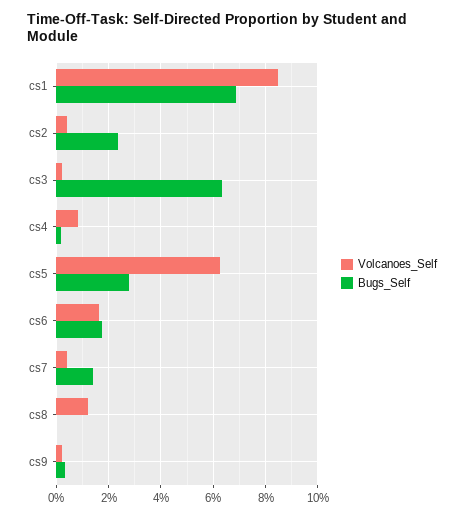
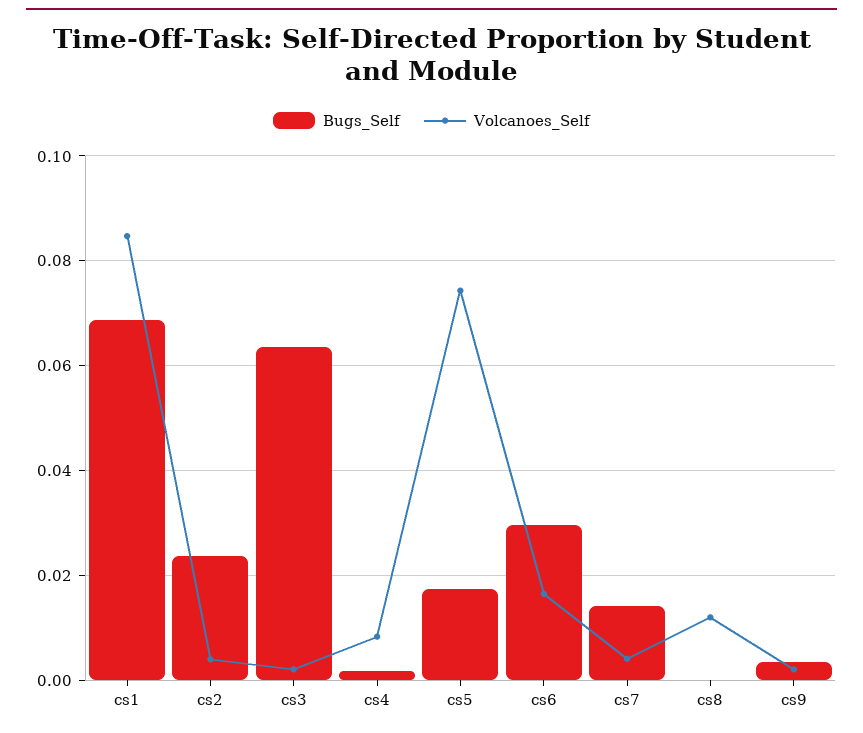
  {
    "Volcanoes_Self": {
      "cs1": 0.084,
      "cs2": 0.004,
      "cs3": 0.002,
      "cs4": 0.008,
-     "cs5": 0.0625,
+     "cs5": 0.074,
      "cs6": 0.016,
      "cs7": 0.004,
      "cs8": 0.012,
      "cs9": 0.002
    },
    "Bugs_Self": {
      "cs1": 0.068,
      "cs2": 0.024,
      "cs3": 0.064,
      "cs4": 0.002,
-     "cs5": 0.0275,
+     "cs5": 0.018,
-     "cs6": 0.0175,
+     "cs6": 0.03,
      "cs7": 0.014,
      "cs8": 0,
      "cs9": 0.004
    }
  }

